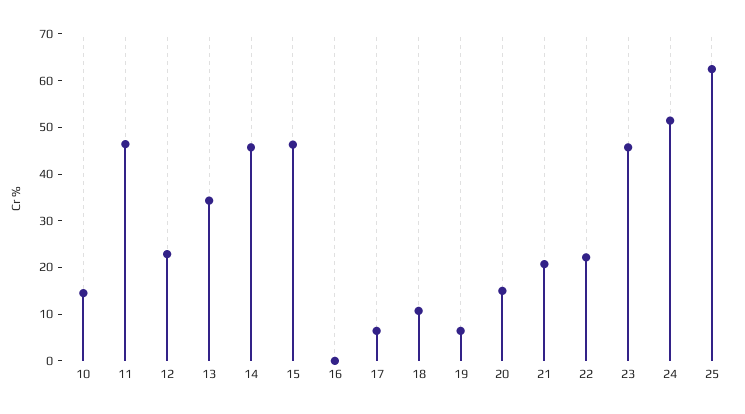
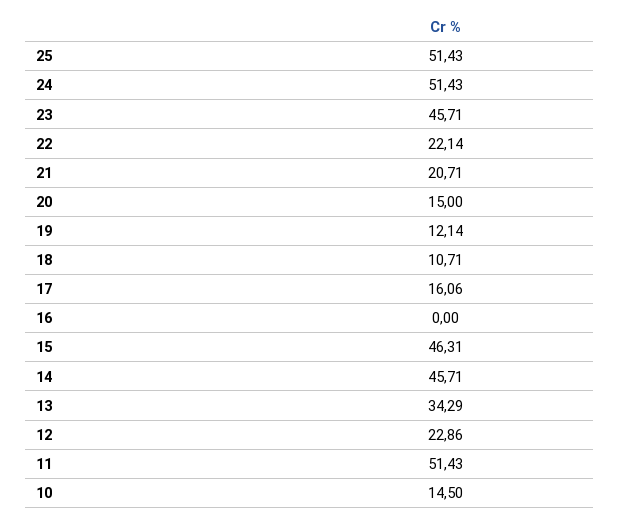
  {
    "10": 14.5,
-   "11": 46,
+   "11": 51.43,
    "12": 22.86,
    "13": 34.29,
    "14": 45.71,
    "15": 46.31,
    "16": 0,
-   "17": 6,
+   "17": 16.06,
    "18": 10.71,
-   "19": 6,
+   "19": 12.14,
    "20": 15,
    "21": 20.71,
    "22": 22.14,
    "23": 45.71,
    "24": 51.43,
-   "25": 62
+   "25": 51.43
  }

